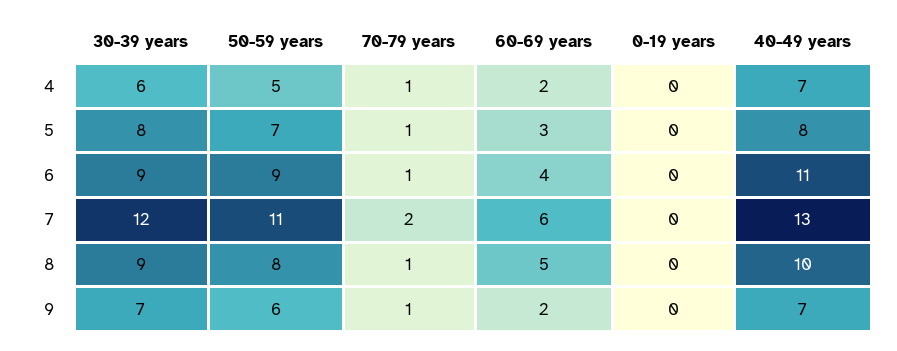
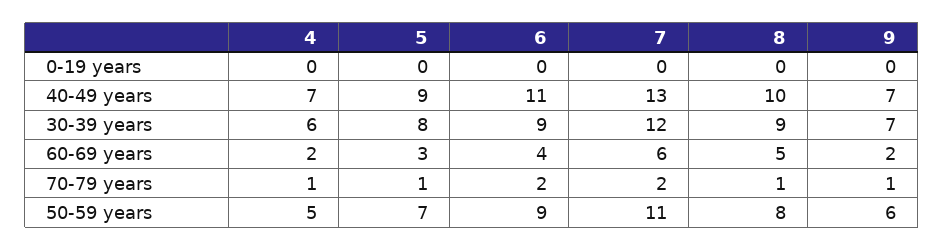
  {
    "30-39 years": {
      "4": 6,
      "5": 8,
      "6": 9,
      "7": 12,
      "8": 9,
      "9": 7
    },
    "50-59 years": {
      "4": 5,
      "5": 7,
      "6": 9,
      "7": 11,
      "8": 8,
      "9": 6
    },
    "70-79 years": {
      "4": 1,
      "5": 1,
-     "6": 1,
+     "6": 2,
      "7": 2,
      "8": 1,
      "9": 1
    },
    "60-69 years": {
      "4": 2,
      "5": 3,
      "6": 4,
      "7": 6,
      "8": 5,
      "9": 2
    },
    "0-19 years": {
      "4": 0,
      "5": 0,
      "6": 0,
      "7": 0,
      "8": 0,
      "9": 0
    },
    "40-49 years": {
      "4": 7,
-     "5": 8,
+     "5": 9,
      "6": 11,
      "7": 13,
      "8": 10,
      "9": 7
    }
  }

